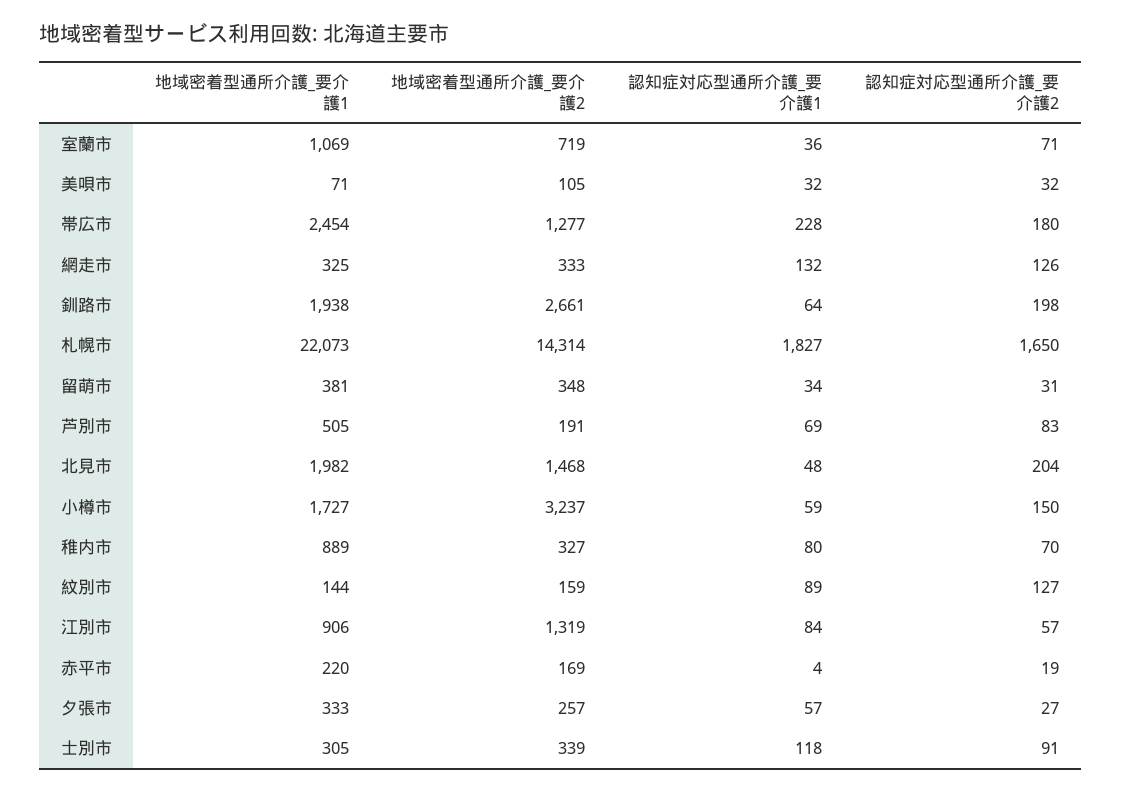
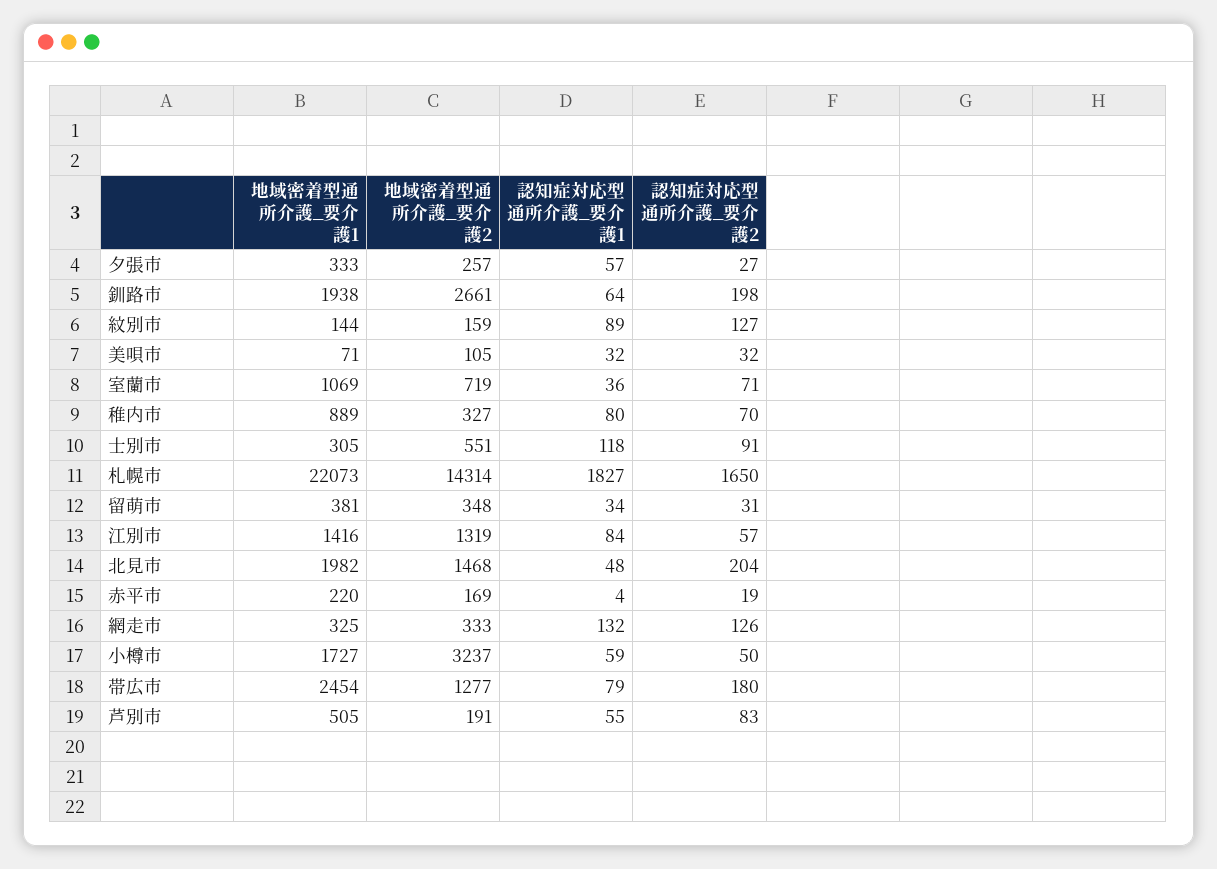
  {
    "地域密着型通所介護_要介護1": {
      "室蘭市": 1069,
      "美唄市": 71,
      "帯広市": 2454,
      "網走市": 325,
      "釧路市": 1938,
      "札幌市": 22073,
      "留萌市": 381,
      "芦別市": 505,
      "北見市": 1982,
      "小樽市": 1727,
      "稚内市": 889,
      "紋別市": 144,
-     "江別市": 906,
+     "江別市": 1416,
      "赤平市": 220,
      "夕張市": 333,
      "士別市": 305
    },
    "地域密着型通所介護_要介護2": {
      "室蘭市": 719,
      "美唄市": 105,
      "帯広市": 1277,
      "網走市": 333,
      "釧路市": 2661,
      "札幌市": 14314,
      "留萌市": 348,
      "芦別市": 191,
      "北見市": 1468,
      "小樽市": 3237,
      "稚内市": 327,
      "紋別市": 159,
      "江別市": 1319,
      "赤平市": 169,
      "夕張市": 257,
-     "士別市": 339
+     "士別市": 551
    },
    "認知症対応型通所介護_要介護1": {
      "室蘭市": 36,
      "美唄市": 32,
-     "帯広市": 228,
+     "帯広市": 79,
      "網走市": 132,
      "釧路市": 64,
      "札幌市": 1827,
      "留萌市": 34,
-     "芦別市": 69,
+     "芦別市": 55,
      "北見市": 48,
      "小樽市": 59,
      "稚内市": 80,
      "紋別市": 89,
      "江別市": 84,
      "赤平市": 4,
      "夕張市": 57,
      "士別市": 118
    },
    "認知症対応型通所介護_要介護2": {
      "室蘭市": 71,
      "美唄市": 32,
      "帯広市": 180,
      "網走市": 126,
      "釧路市": 198,
      "札幌市": 1650,
      "留萌市": 31,
      "芦別市": 83,
      "北見市": 204,
-     "小樽市": 150,
+     "小樽市": 50,
      "稚内市": 70,
      "紋別市": 127,
      "江別市": 57,
      "赤平市": 19,
      "夕張市": 27,
      "士別市": 91
    }
  }

